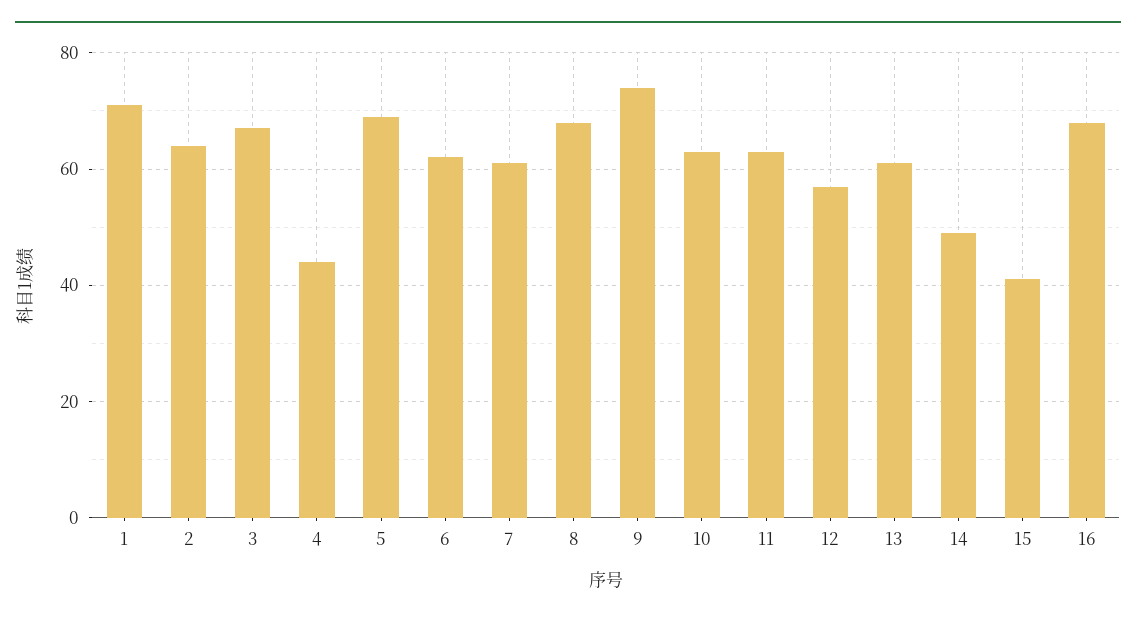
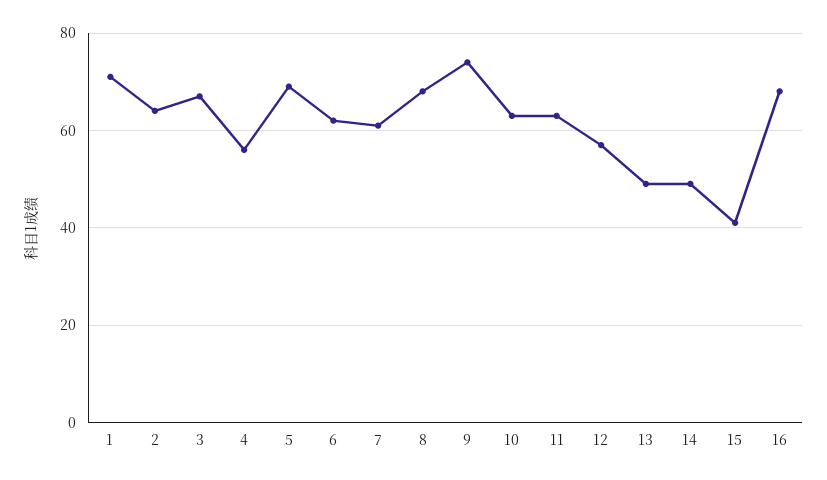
  {
    "1": 70,
    "2": 65,
    "3": 65,
-   "4": 45,
+   "4": 55,
    "5": 70,
    "6": 60,
    "7": 60,
    "8": 70,
    "9": 75,
    "10": 65,
    "11": 65,
    "12": 55,
-   "13": 60,
+   "13": 50,
    "14": 50,
    "15": 40,
    "16": 70
  }

